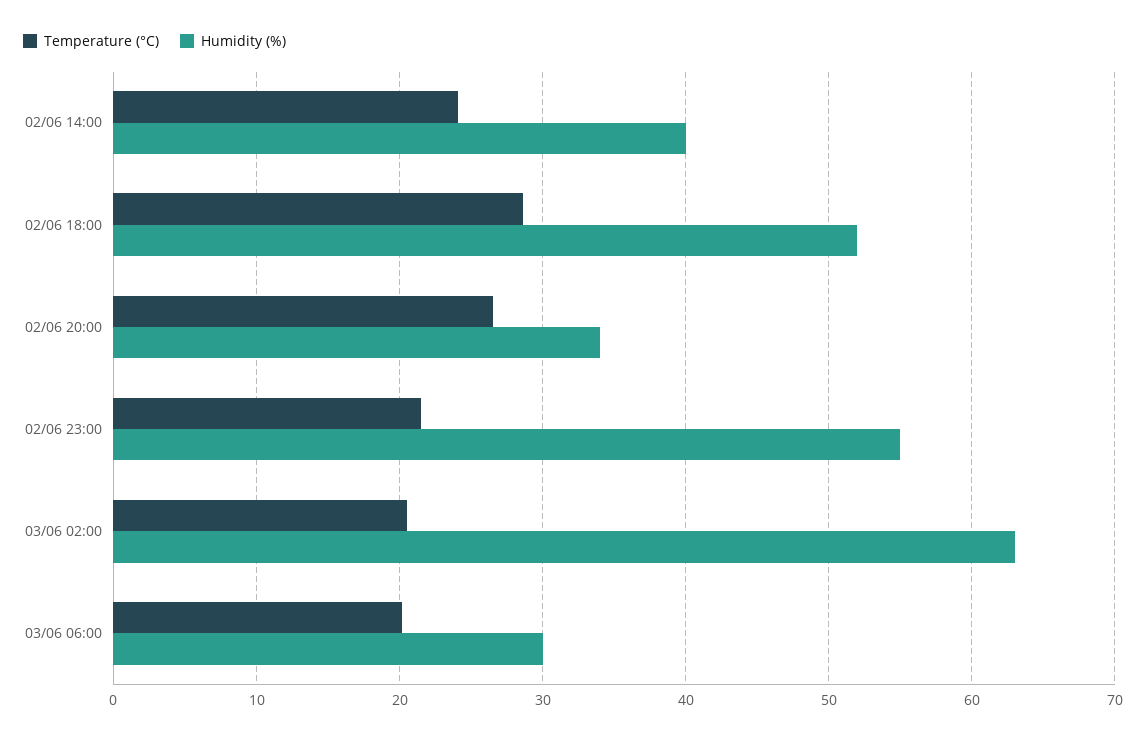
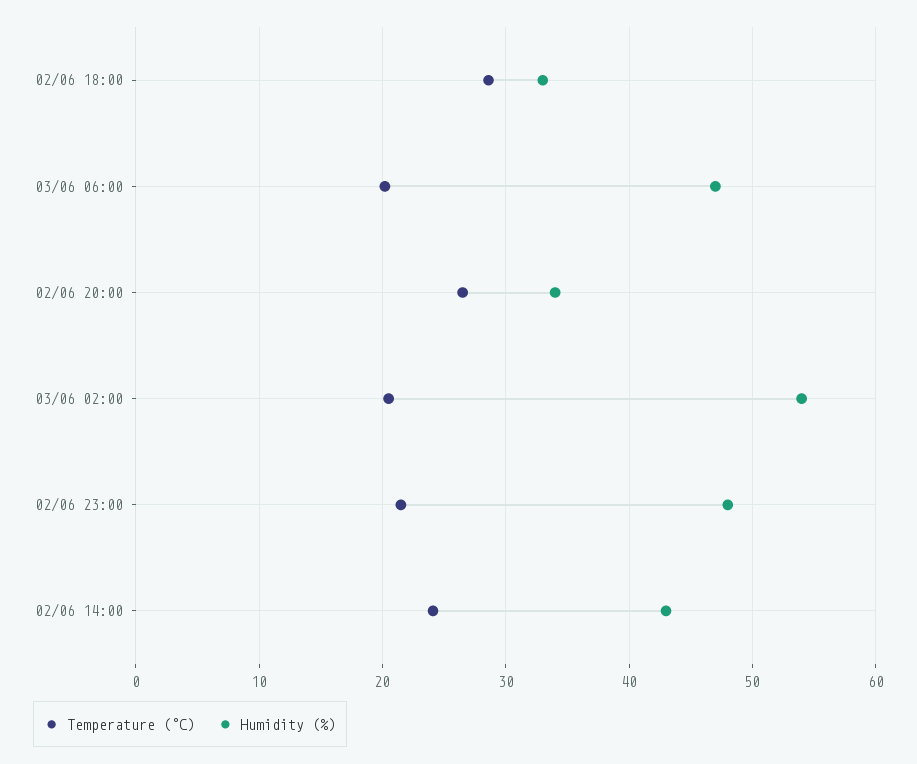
  {
    "Temperature (°C)": {
      "02/06 14:00": 24,
      "02/06 18:00": 29,
      "02/06 20:00": 27,
      "02/06 23:00": 22,
      "03/06 02:00": 21,
      "03/06 06:00": 20
    },
    "Humidity (%)": {
-     "02/06 14:00": 40,
+     "02/06 14:00": 43,
-     "02/06 18:00": 52,
+     "02/06 18:00": 33,
      "02/06 20:00": 34,
-     "02/06 23:00": 55,
+     "02/06 23:00": 48,
-     "03/06 02:00": 63,
+     "03/06 02:00": 54,
-     "03/06 06:00": 30
+     "03/06 06:00": 47
    }
  }

